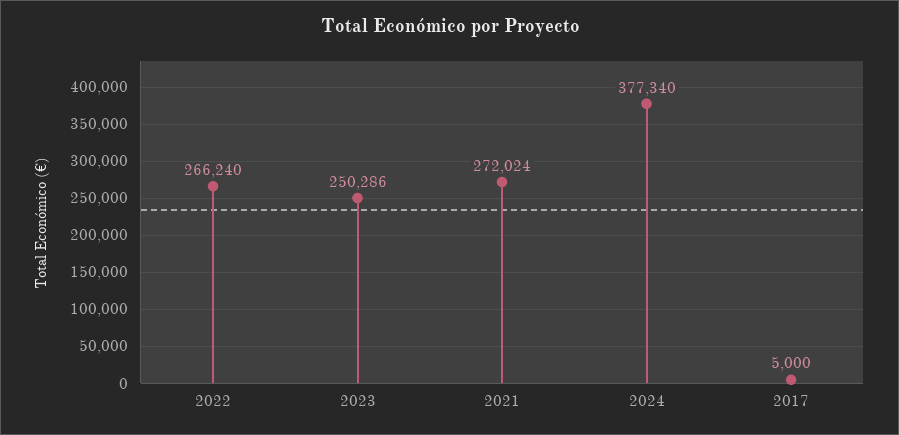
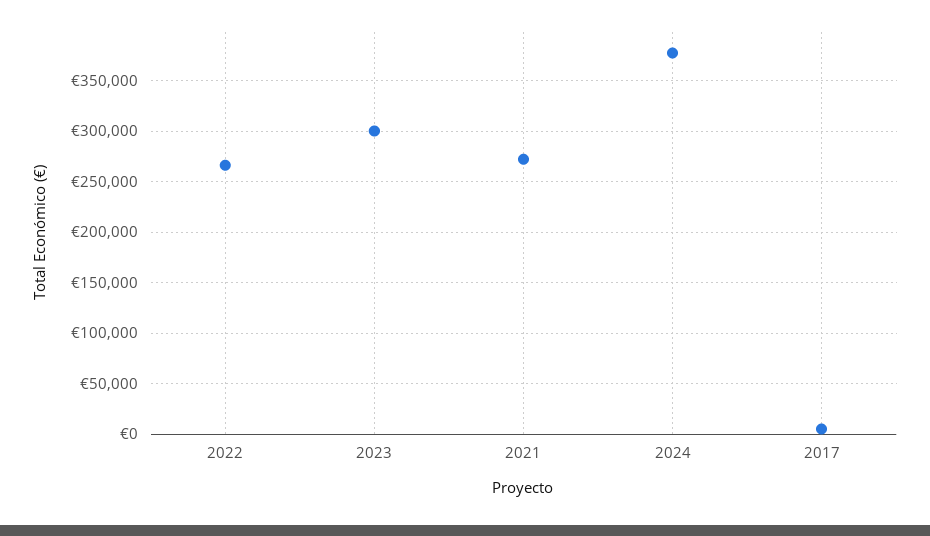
  {
    "2022": 266240,
-   "2023": 250286,
+   "2023": 300000,
    "2021": 272024,
    "2024": 377340,
    "2017": 5000
  }

